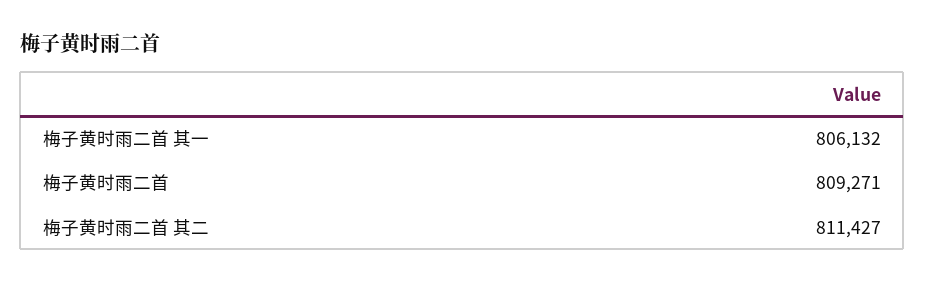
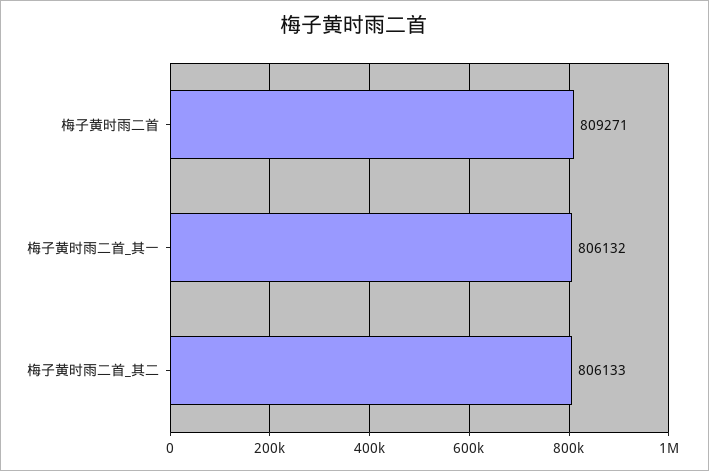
  {
    "梅子黄时雨二首 其一": 806132,
    "梅子黄时雨二首": 809271,
-   "梅子黄时雨二首 其二": 811427
+   "梅子黄时雨二首 其二": 806133
  }

